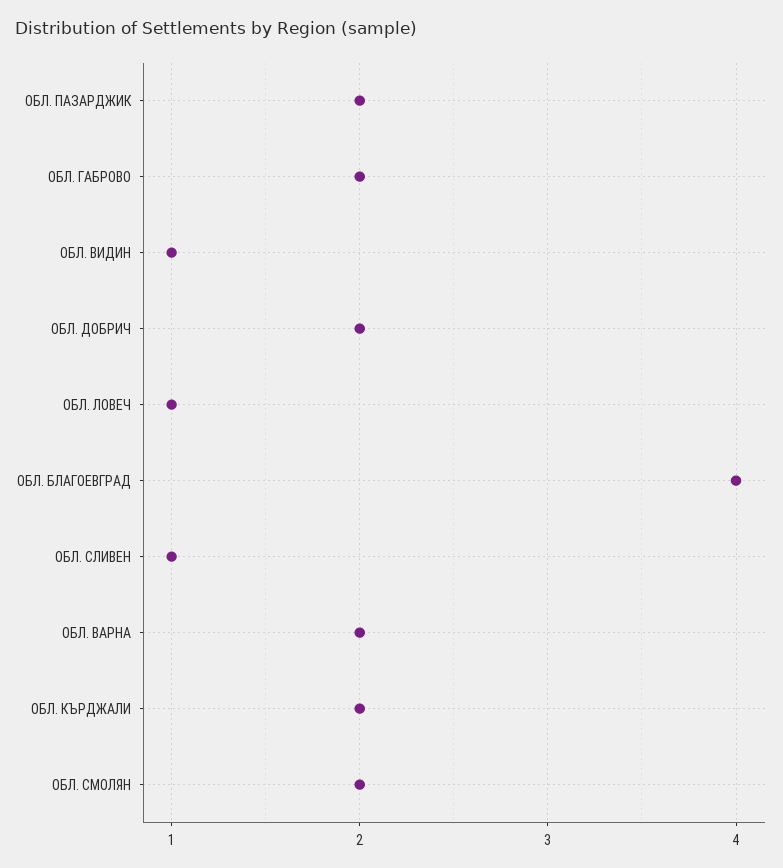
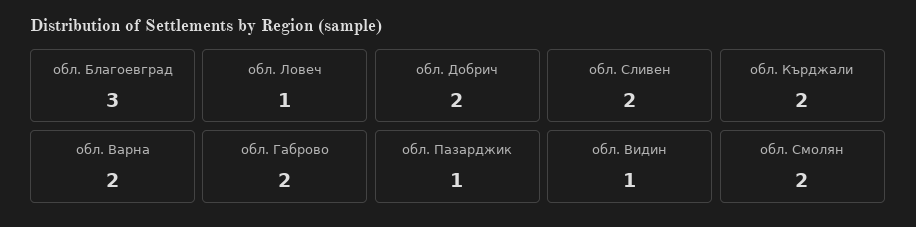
  {
-   "ОБЛ. ПАЗАРДЖИК": 2,
+   "ОБЛ. ПАЗАРДЖИК": 1,
    "ОБЛ. ГАБРОВО": 2,
    "ОБЛ. ВИДИН": 1,
    "ОБЛ. ДОБРИЧ": 2,
    "ОБЛ. ЛОВЕЧ": 1,
-   "ОБЛ. БЛАГОЕВГРАД": 4,
+   "ОБЛ. БЛАГОЕВГРАД": 3,
-   "ОБЛ. СЛИВЕН": 1,
+   "ОБЛ. СЛИВЕН": 2,
    "ОБЛ. ВАРНА": 2,
    "ОБЛ. КЪРДЖАЛИ": 2,
    "ОБЛ. СМОЛЯН": 2
  }

